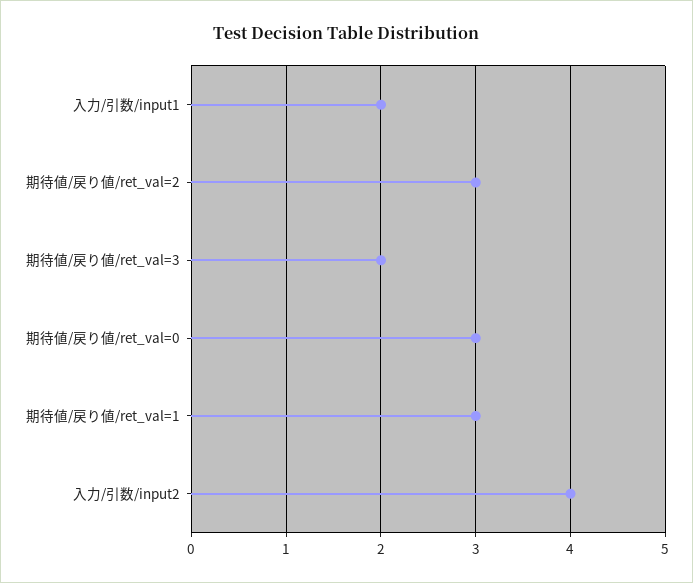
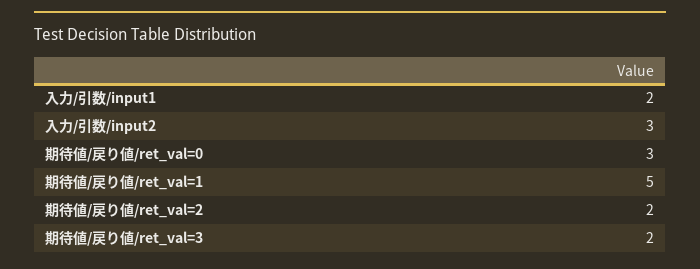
  {
    "入力/引数/input1": 2,
-   "期待値/戻り値/ret_val=2": 3,
+   "期待値/戻り値/ret_val=2": 2,
    "期待値/戻り値/ret_val=3": 2,
    "期待値/戻り値/ret_val=0": 3,
-   "期待値/戻り値/ret_val=1": 3,
+   "期待値/戻り値/ret_val=1": 5,
-   "入力/引数/input2": 4
+   "入力/引数/input2": 3
  }

